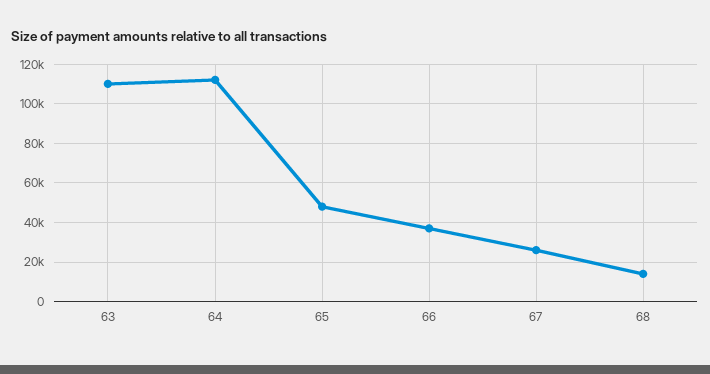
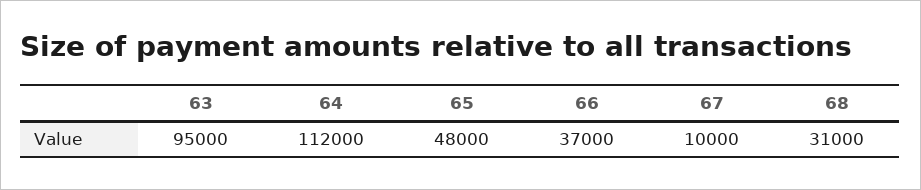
  {
-   "63": 110000,
+   "63": 95000,
    "64": 112000,
    "65": 48000,
    "66": 37000,
-   "67": 25000,
+   "67": 10000,
-   "68": 15000
+   "68": 31000
  }

